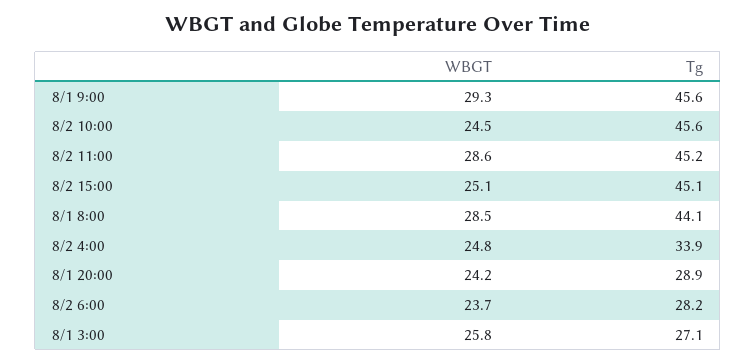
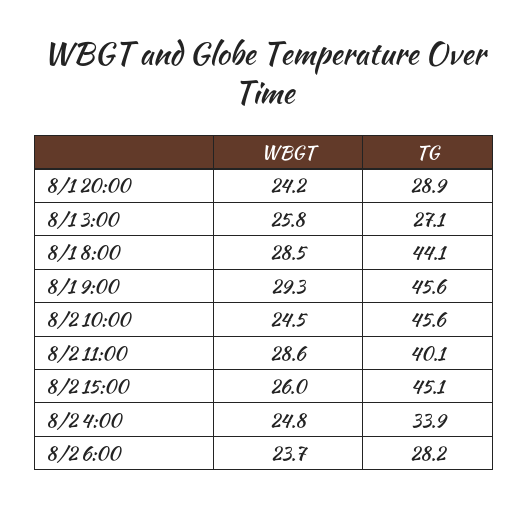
  {
    "WBGT": {
      "8/1 9:00": 29.3,
      "8/2 10:00": 24.5,
      "8/2 11:00": 28.6,
-     "8/2 15:00": 25.1,
+     "8/2 15:00": 26,
      "8/1 8:00": 28.5,
      "8/2 4:00": 24.8,
      "8/1 20:00": 24.2,
      "8/2 6:00": 23.7,
      "8/1 3:00": 25.8
    },
    "Tg": {
      "8/1 9:00": 45.6,
      "8/2 10:00": 45.6,
-     "8/2 11:00": 45.2,
+     "8/2 11:00": 40.1,
      "8/2 15:00": 45.1,
      "8/1 8:00": 44.1,
      "8/2 4:00": 33.9,
      "8/1 20:00": 28.9,
      "8/2 6:00": 28.2,
      "8/1 3:00": 27.1
    }
  }

